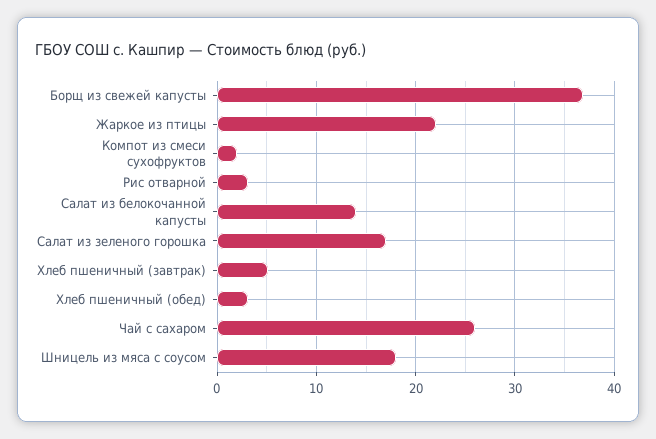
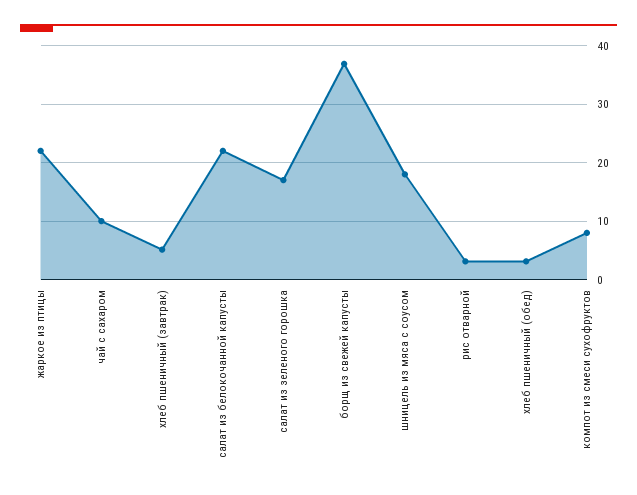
  {
    "Борщ из свежей капусты": 37,
    "Жаркое из птицы": 22,
-   "Компот из смеси сухофруктов": 2,
+   "Компот из смеси сухофруктов": 8,
    "Рис отварной": 3,
-   "Салат из белокочанной капусты": 14,
+   "Салат из белокочанной капусты": 22,
    "Салат из зеленого горошка": 17,
    "Хлеб пшеничный (завтрак)": 5,
    "Хлеб пшеничный (обед)": 3,
-   "Чай с сахаром": 26,
+   "Чай с сахаром": 10,
    "Шницель из мяса с соусом": 18
  }

